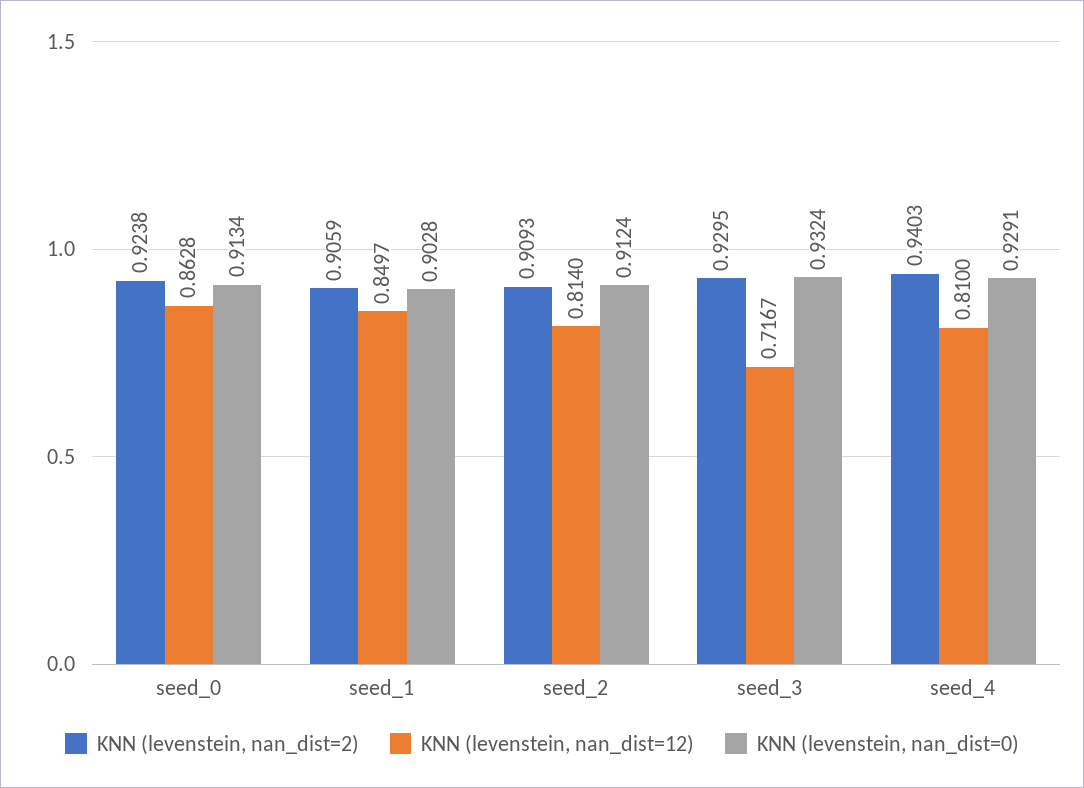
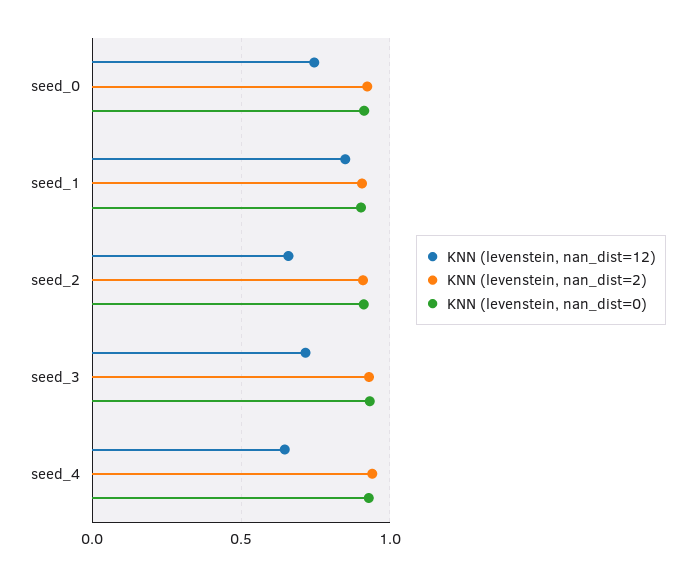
  {
    "KNN (levenstein, nan_dist=2)": {
      "seed_0": 0.9238,
      "seed_1": 0.9059,
      "seed_2": 0.9093,
      "seed_3": 0.9295,
      "seed_4": 0.9403
    },
    "KNN (levenstein, nan_dist=12)": {
-     "seed_0": 0.8628,
+     "seed_0": 0.75,
      "seed_1": 0.8497,
-     "seed_2": 0.814,
+     "seed_2": 0.65,
      "seed_3": 0.7167,
-     "seed_4": 0.81
+     "seed_4": 0.65
    },
    "KNN (levenstein, nan_dist=0)": {
      "seed_0": 0.9134,
      "seed_1": 0.9028,
      "seed_2": 0.9124,
      "seed_3": 0.9324,
      "seed_4": 0.9291
    }
  }

